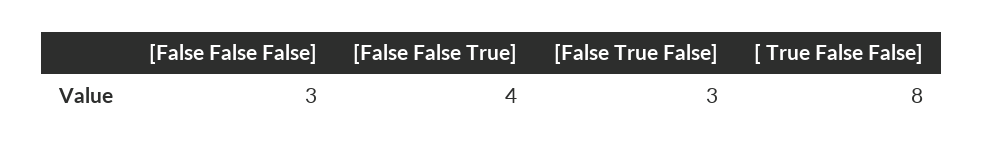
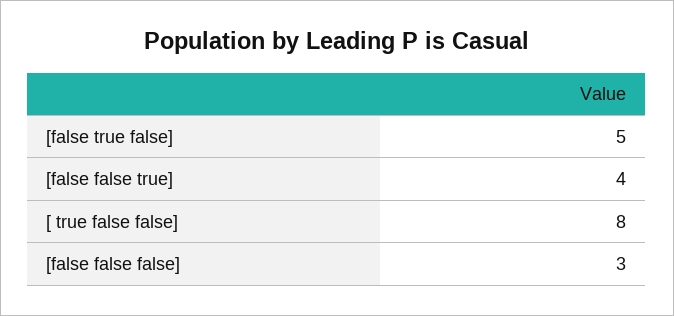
  {
    "[False False False]": 3,
    "[False False True]": 4,
-   "[False True False]": 3,
+   "[False True False]": 5,
    "[ True False False]": 8
  }

